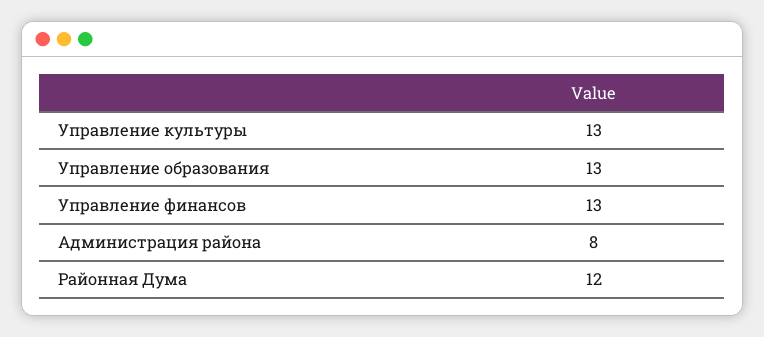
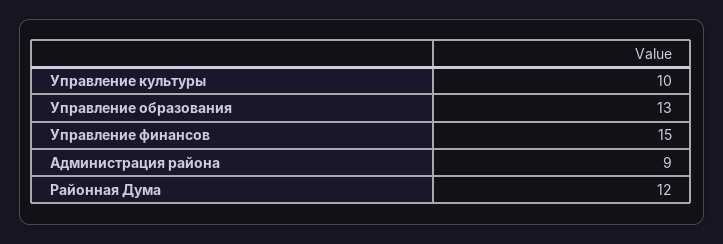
  {
-   "Управление культуры": 13,
+   "Управление культуры": 10,
    "Управление образования": 13,
-   "Управление финансов": 13,
+   "Управление финансов": 15,
-   "Администрация района": 8,
+   "Администрация района": 9,
    "Районная Дума": 12
  }

